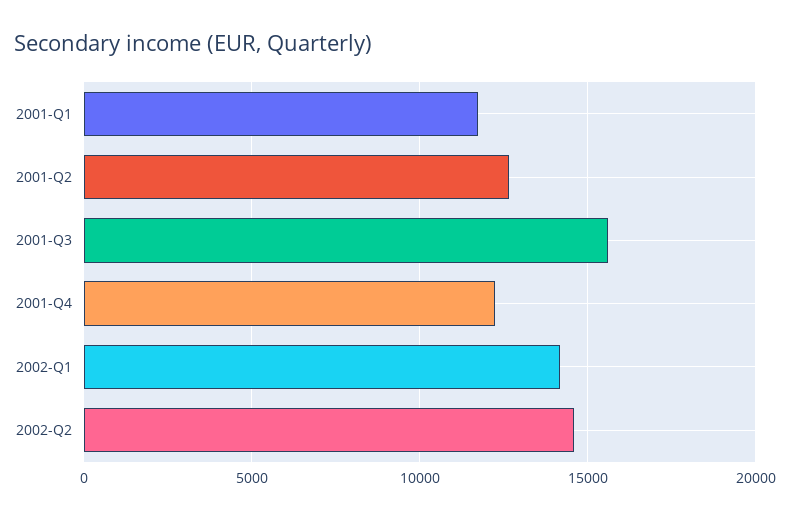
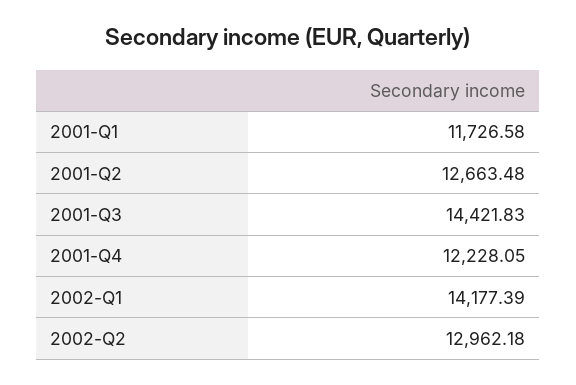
  {
    "2001-Q1": 11726.58,
    "2001-Q2": 12663.48,
-   "2001-Q3": 15500,
+   "2001-Q3": 14421.83,
    "2001-Q4": 12228.05,
    "2002-Q1": 14177.39,
-   "2002-Q2": 14500
+   "2002-Q2": 12962.18
  }

